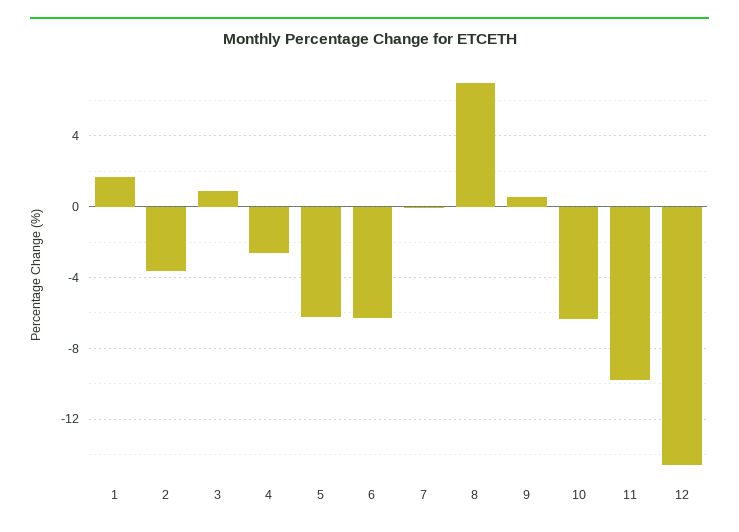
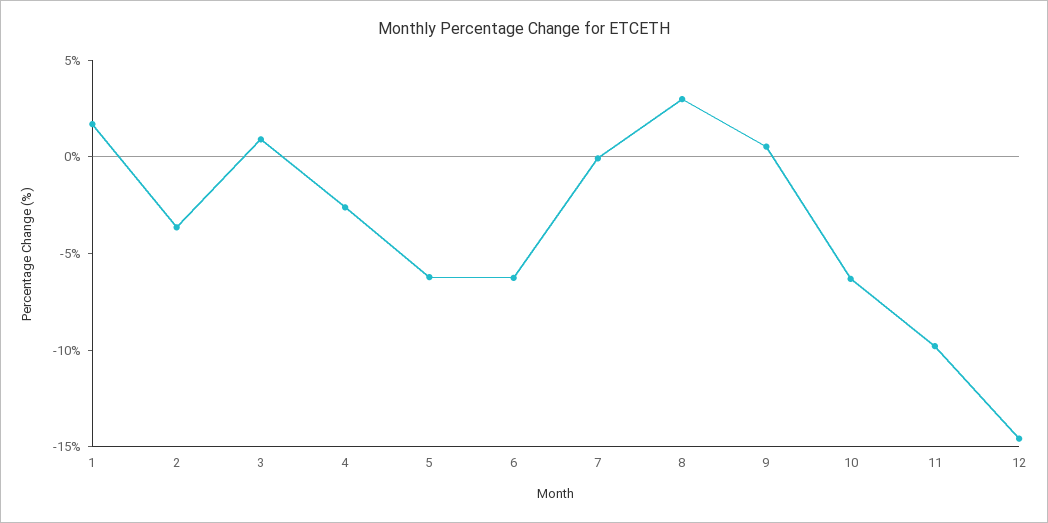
  {
    "1": 1.5,
    "2": -3.5,
    "3": 1,
    "4": -2.5,
    "5": -6,
    "6": -6.5,
    "7": 0,
-   "8": 7,
+   "8": 3,
    "9": 0.5,
    "10": -6.5,
    "11": -10,
    "12": -14.5
  }

